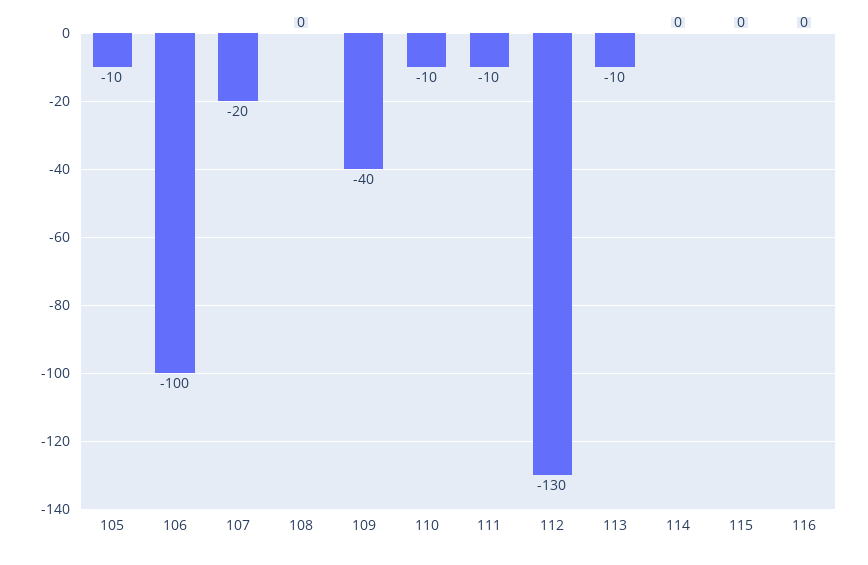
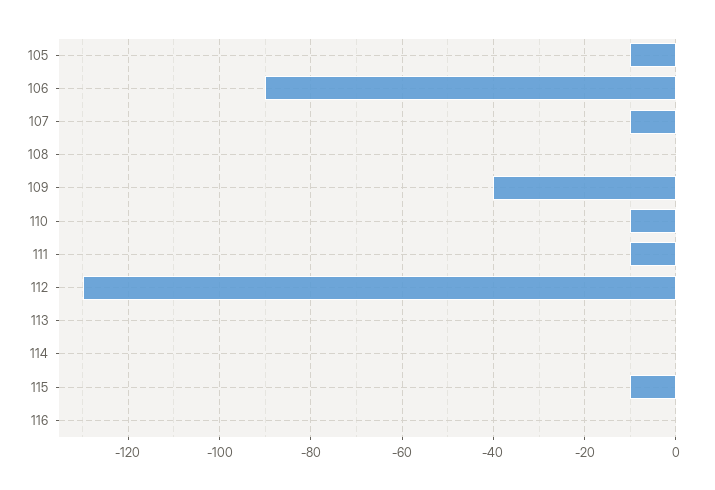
  {
    "105": -10,
-   "106": -100,
+   "106": -90,
-   "107": -20,
+   "107": -10,
    "108": 0,
    "109": -40,
    "110": -10,
    "111": -10,
    "112": -130,
-   "113": -10,
+   "113": 0,
    "114": 0,
-   "115": 0,
+   "115": -10,
    "116": 0
  }

